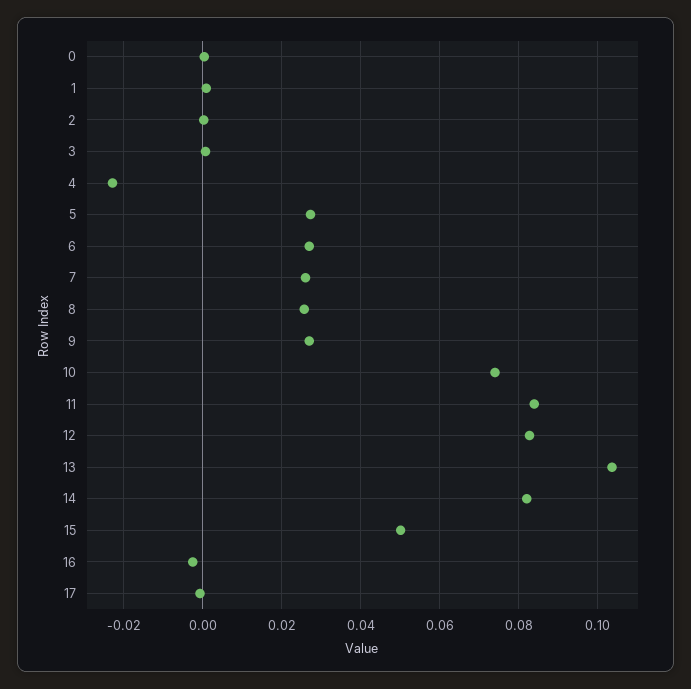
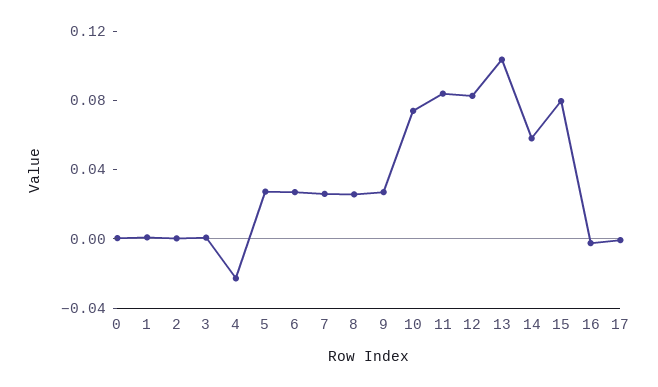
  {
    "0": 0,
    "1": 0,
    "2": 0,
    "3": 0,
    "4": -0.022,
    "5": 0.028,
    "6": 0.028,
    "7": 0.026,
    "8": 0.026,
    "9": 0.028,
    "10": 0.074,
    "11": 0.084,
    "12": 0.082,
    "13": 0.104,
-   "14": 0.082,
+   "14": 0.06,
-   "15": 0.05,
+   "15": 0.08,
    "16": -0.002,
    "17": 0
  }

